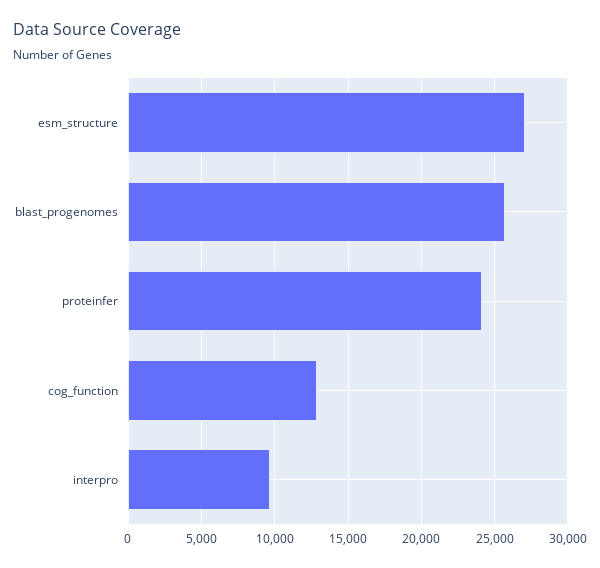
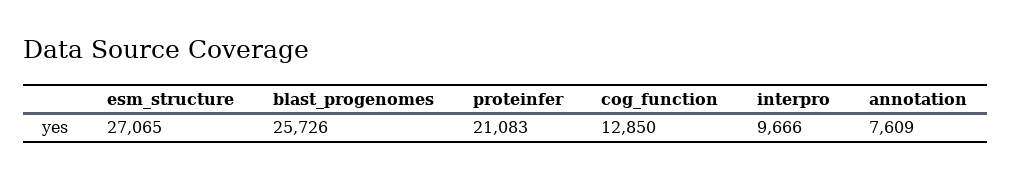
  {
    "esm_structure": 27065,
    "blast_progenomes": 25726,
-   "proteinfer": 24000,
+   "proteinfer": 21083,
    "cog_function": 12850,
-   "interpro": 9666
+   "interpro": 9666,
+   "annotation": 7609
  }

